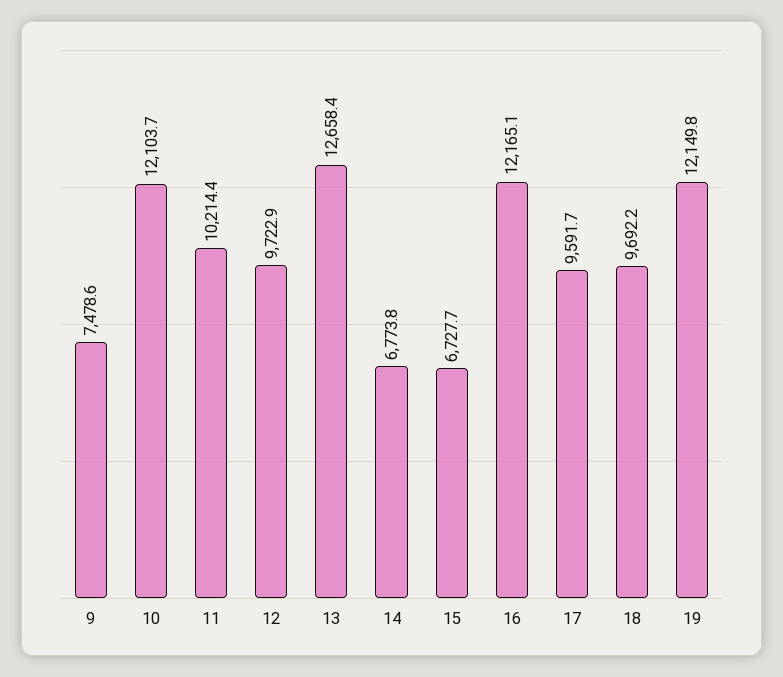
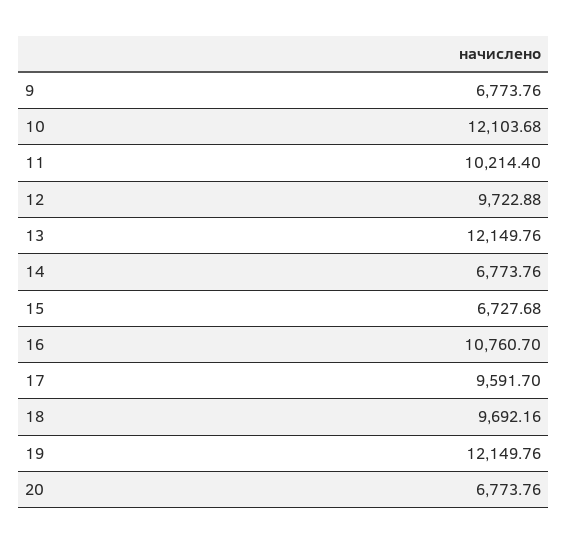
  {
-   "9": 7478.6,
+   "9": 6773.76,
    "10": 12103.68,
    "11": 10214.4,
    "12": 9722.88,
-   "13": 12658.4,
+   "13": 12149.76,
    "14": 6773.76,
    "15": 6727.68,
-   "16": 12165.1,
+   "16": 10760.7,
    "17": 9591.7,
    "18": 9692.16,
-   "19": 12149.76
+   "19": 12149.76,
+   "20": 6773.76
  }

